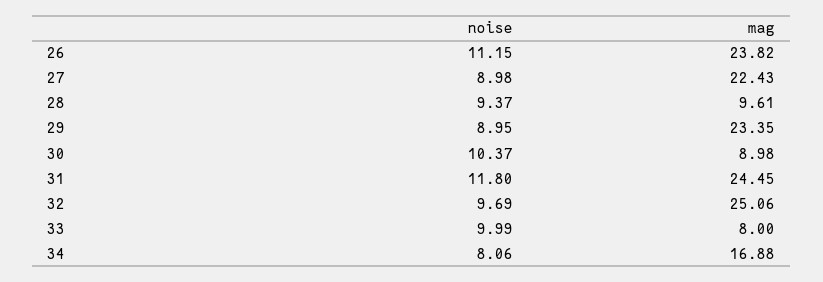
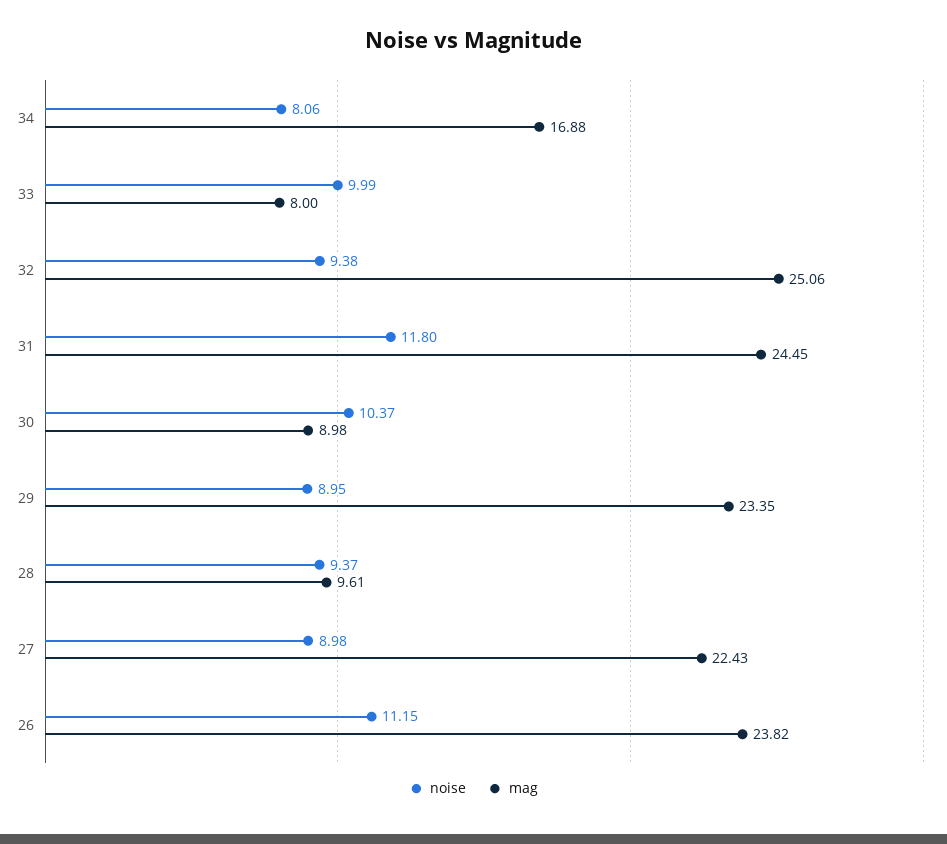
  {
    "noise": {
      "26": 11.15,
      "27": 8.98,
      "28": 9.37,
      "29": 8.95,
      "30": 10.37,
      "31": 11.8,
-     "32": 9.69,
+     "32": 9.38,
      "33": 9.99,
      "34": 8.06
    },
    "mag": {
      "26": 23.82,
      "27": 22.43,
      "28": 9.61,
      "29": 23.35,
      "30": 8.98,
      "31": 24.45,
      "32": 25.06,
      "33": 8,
      "34": 16.88
    }
  }

